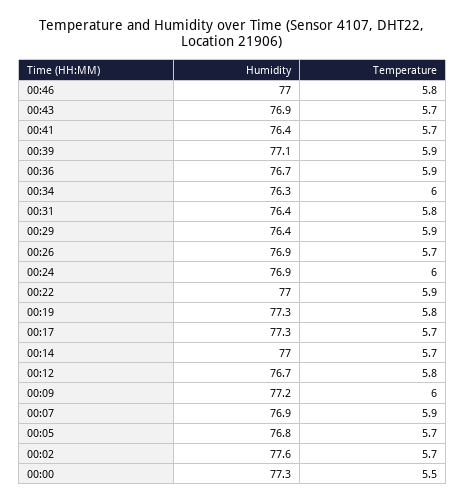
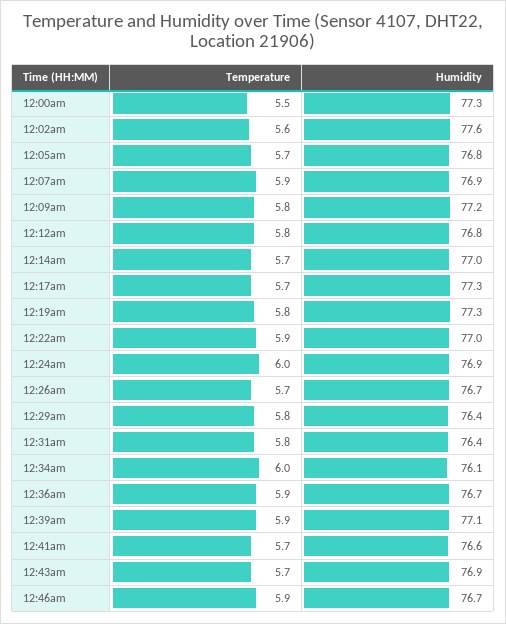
  {
    "Humidity": {
-     "00:46": 77,
+     "00:46": 76.7,
      "00:43": 76.9,
-     "00:41": 76.4,
+     "00:41": 76.6,
      "00:39": 77.1,
      "00:36": 76.7,
-     "00:34": 76.3,
+     "00:34": 76.1,
      "00:31": 76.4,
      "00:29": 76.4,
-     "00:26": 76.9,
+     "00:26": 76.7,
      "00:24": 76.9,
      "00:22": 77,
      "00:19": 77.3,
      "00:17": 77.3,
      "00:14": 77,
-     "00:12": 76.7,
+     "00:12": 76.8,
      "00:09": 77.2,
      "00:07": 76.9,
      "00:05": 76.8,
      "00:02": 77.6,
      "00:00": 77.3
    },
    "Temperature": {
-     "00:46": 5.8,
+     "00:46": 5.9,
      "00:43": 5.7,
      "00:41": 5.7,
      "00:39": 5.9,
      "00:36": 5.9,
      "00:34": 6,
      "00:31": 5.8,
-     "00:29": 5.9,
+     "00:29": 5.8,
      "00:26": 5.7,
      "00:24": 6,
      "00:22": 5.9,
      "00:19": 5.8,
      "00:17": 5.7,
      "00:14": 5.7,
      "00:12": 5.8,
-     "00:09": 6,
+     "00:09": 5.8,
      "00:07": 5.9,
      "00:05": 5.7,
-     "00:02": 5.7,
+     "00:02": 5.6,
      "00:00": 5.5
    }
  }

